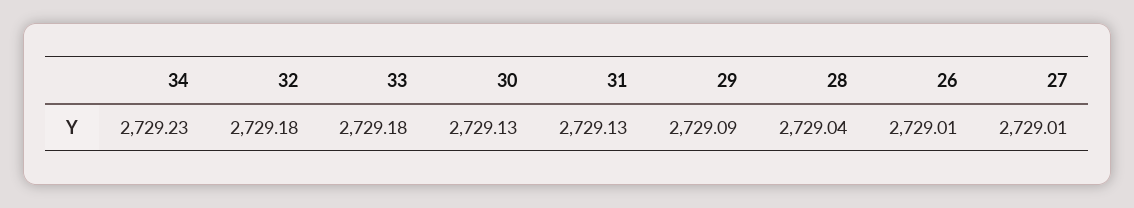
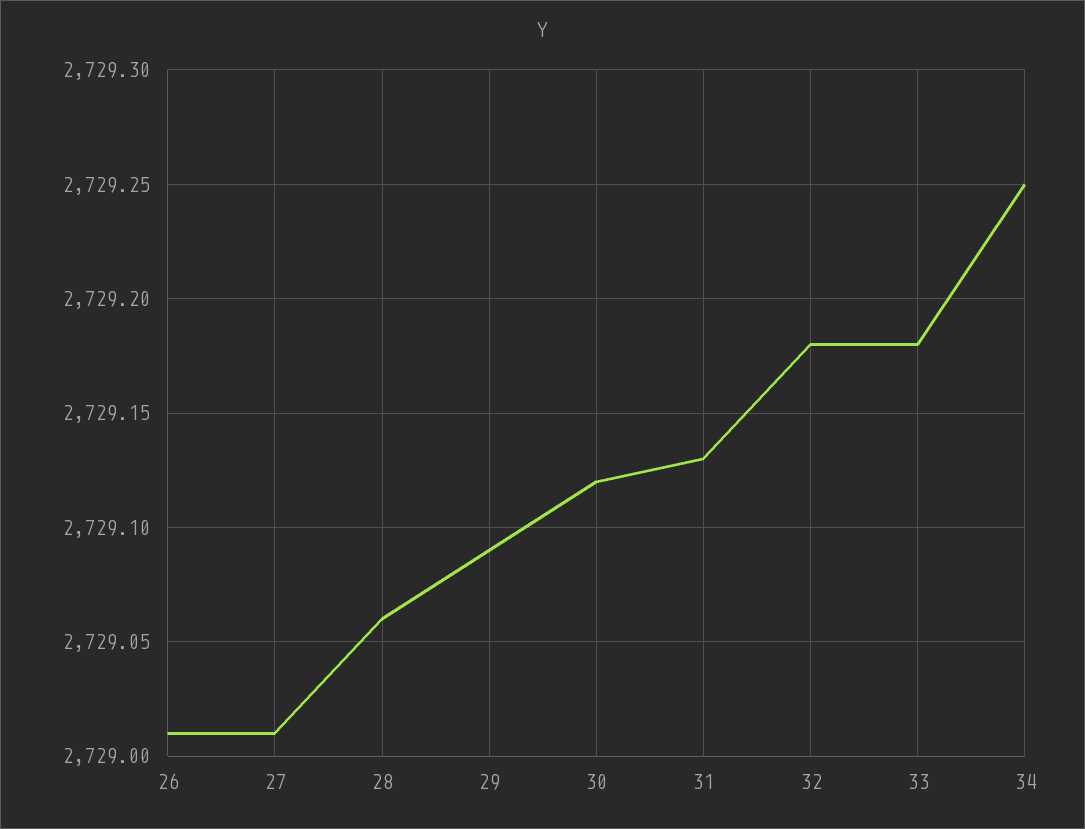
  {
-   "34": 2729.23,
+   "34": 2729.25,
    "32": 2729.18,
    "33": 2729.18,
-   "30": 2729.13,
+   "30": 2729.12,
    "31": 2729.13,
    "29": 2729.09,
-   "28": 2729.04,
+   "28": 2729.06,
    "26": 2729.01,
    "27": 2729.01
  }

